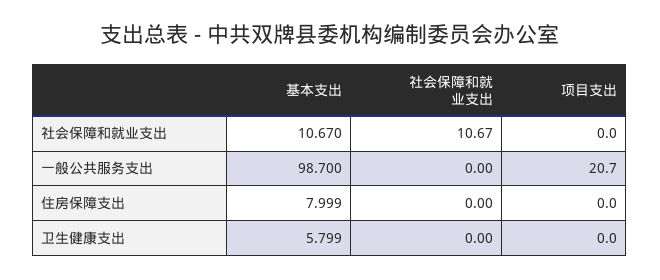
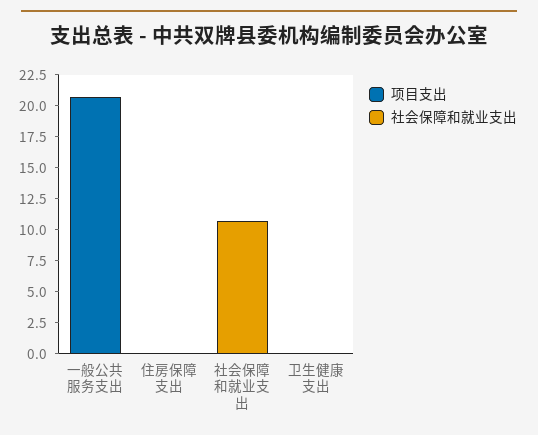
  {
-   "基本支出": {
-     "社会保障和就业支出": 10.67,
-     "一般公共服务支出": 98.7,
-     "住房保障支出": 7.999,
-     "卫生健康支出": 5.799
-   },
    "社会保障和就业支出": {
      "社会保障和就业支出": 10.67,
      "一般公共服务支出": 0,
      "住房保障支出": 0,
      "卫生健康支出": 0
    },
    "项目支出": {
      "社会保障和就业支出": 0,
      "一般公共服务支出": 20.7,
      "住房保障支出": 0,
      "卫生健康支出": 0
    }
  }

